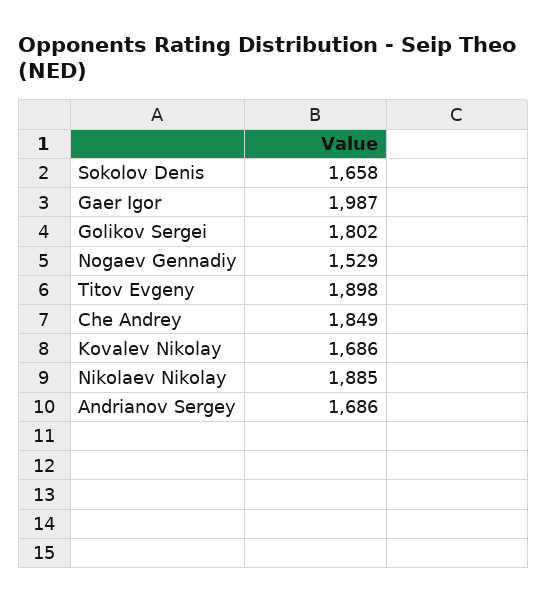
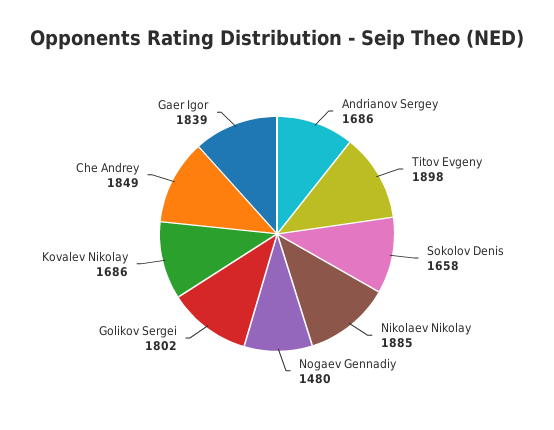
  {
    "Sokolov Denis": 1658,
-   "Gaer Igor": 1987,
+   "Gaer Igor": 1839,
    "Golikov Sergei": 1802,
-   "Nogaev Gennadiy": 1529,
+   "Nogaev Gennadiy": 1480,
    "Titov Evgeny": 1898,
    "Che Andrey": 1849,
    "Kovalev Nikolay": 1686,
    "Nikolaev Nikolay": 1885,
    "Andrianov Sergey": 1686
  }

